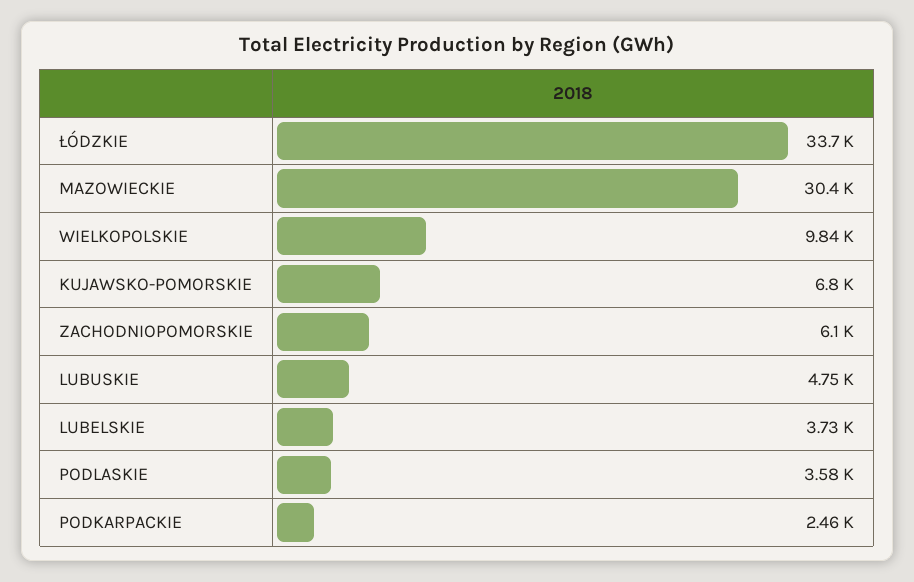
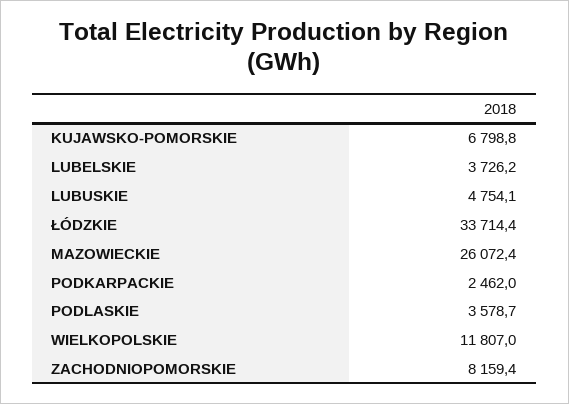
  {
    "ŁÓDZKIE": 33714.4,
-   "MAZOWIECKIE": 30400,
+   "MAZOWIECKIE": 26072.4,
-   "WIELKOPOLSKIE": 9840,
+   "WIELKOPOLSKIE": 11807,
    "KUJAWSKO-POMORSKIE": 6798.8,
-   "ZACHODNIOPOMORSKIE": 6100,
+   "ZACHODNIOPOMORSKIE": 8159.4,
    "LUBUSKIE": 4754.1,
    "LUBELSKIE": 3726.2,
    "PODLASKIE": 3578.7,
    "PODKARPACKIE": 2462
  }

